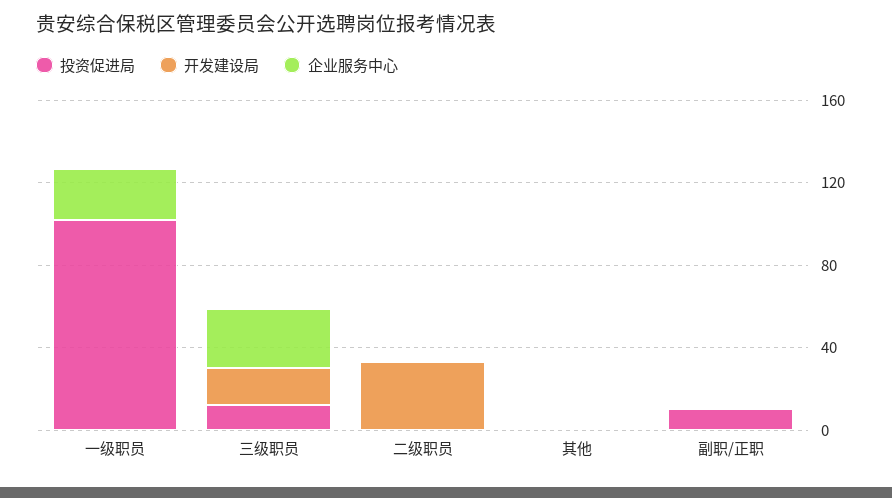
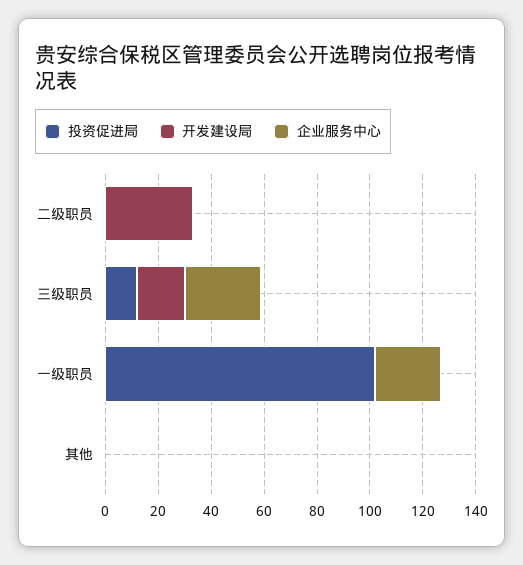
  {
    "投资促进局": {
      "一级职员": 100,
      "三级职员": 10,
      "二级职员": 0,
-     "其他": 0,
+     "其他": 0
-     "副职/正职": 10
    },
    "开发建设局": {
      "一级职员": 0,
      "三级职员": 20,
      "二级职员": 35,
-     "其他": 0,
+     "其他": 0
-     "副职/正职": 0
    },
    "企业服务中心": {
      "一级职员": 25,
      "三级职员": 30,
      "二级职员": 0,
-     "其他": 0,
+     "其他": 0
-     "副职/正职": 0
    }
  }

